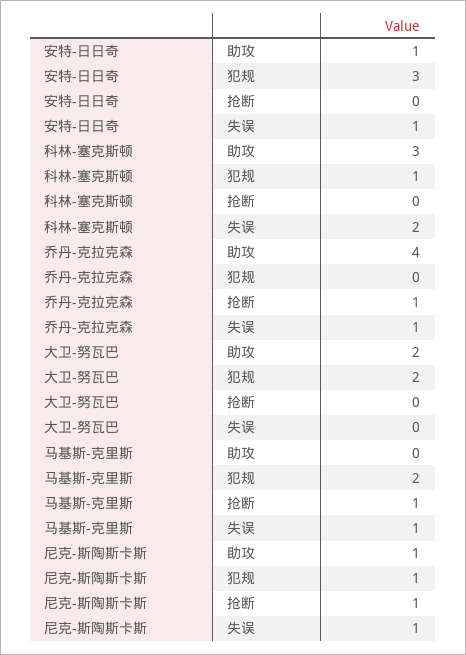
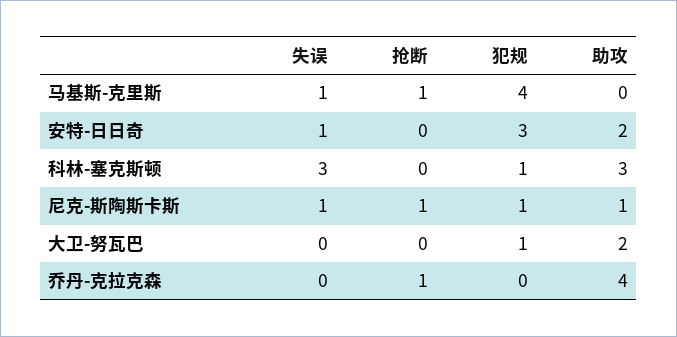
  {
    "安特-日日奇": {
-     "助攻": 1,
+     "助攻": 2,
      "犯规": 3,
      "抢断": 0,
      "失误": 1
    },
    "科林-塞克斯顿": {
      "助攻": 3,
      "犯规": 1,
      "抢断": 0,
-     "失误": 2
+     "失误": 3
    },
    "乔丹-克拉克森": {
      "助攻": 4,
      "犯规": 0,
      "抢断": 1,
-     "失误": 1
+     "失误": 0
    },
    "大卫-努瓦巴": {
      "助攻": 2,
-     "犯规": 2,
+     "犯规": 1,
      "抢断": 0,
      "失误": 0
    },
    "马基斯-克里斯": {
      "助攻": 0,
-     "犯规": 2,
+     "犯规": 4,
      "抢断": 1,
      "失误": 1
    },
    "尼克-斯陶斯卡斯": {
      "助攻": 1,
      "犯规": 1,
      "抢断": 1,
      "失误": 1
    }
  }

